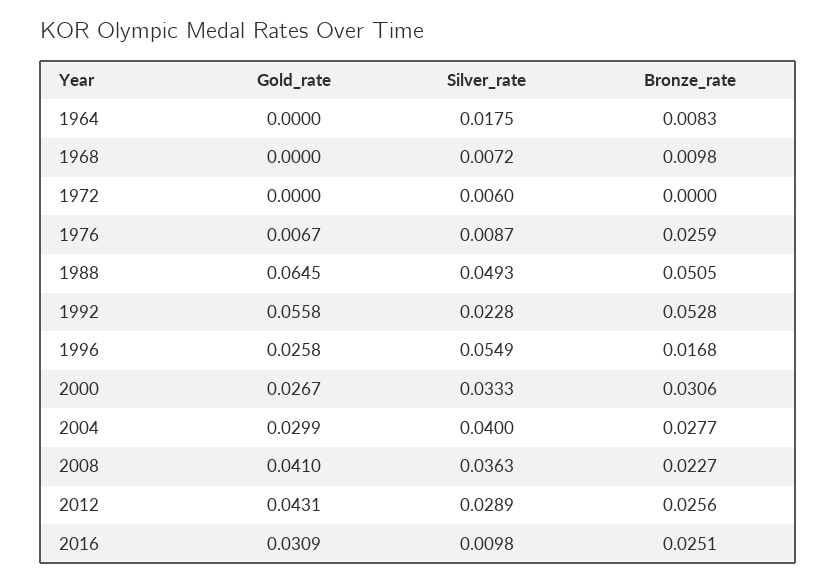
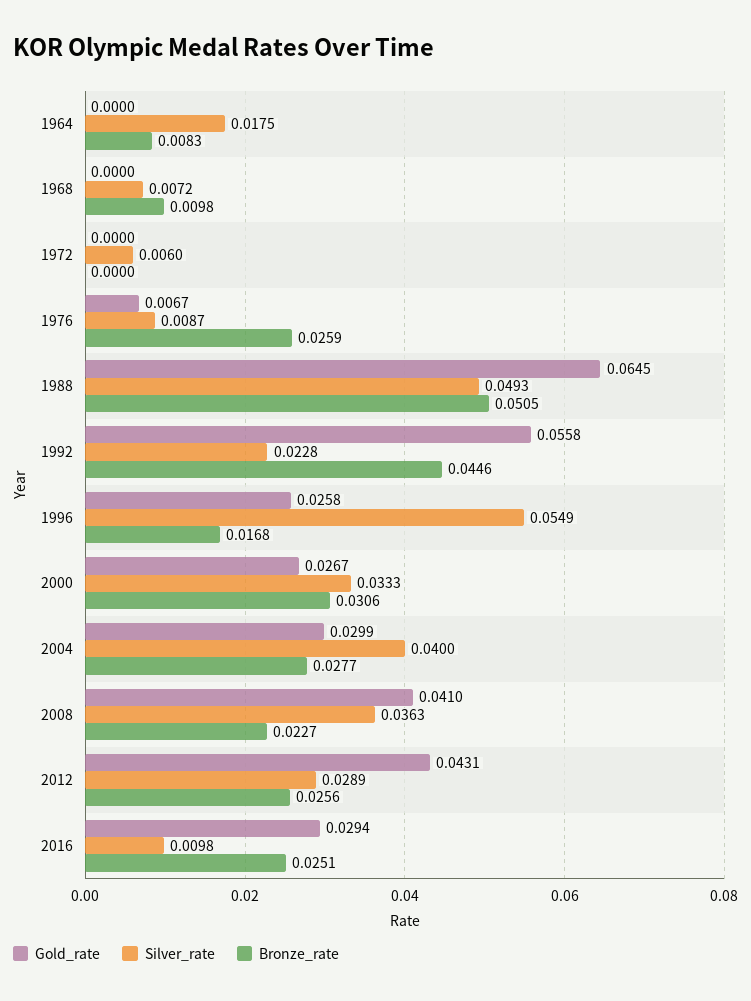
  {
    "Gold_rate": {
      "1964": 0,
      "1968": 0,
      "1972": 0,
      "1976": 0.0067,
      "1988": 0.0645,
      "1992": 0.0558,
      "1996": 0.0258,
      "2000": 0.0267,
      "2004": 0.0299,
      "2008": 0.041,
      "2012": 0.0431,
-     "2016": 0.0309
+     "2016": 0.0294
    },
    "Silver_rate": {
      "1964": 0.0175,
      "1968": 0.0072,
      "1972": 0.006,
      "1976": 0.0087,
      "1988": 0.0493,
      "1992": 0.0228,
      "1996": 0.0549,
      "2000": 0.0333,
      "2004": 0.04,
      "2008": 0.0363,
      "2012": 0.0289,
      "2016": 0.0098
    },
    "Bronze_rate": {
      "1964": 0.0083,
      "1968": 0.0098,
      "1972": 0,
      "1976": 0.0259,
      "1988": 0.0505,
-     "1992": 0.0528,
+     "1992": 0.0446,
      "1996": 0.0168,
      "2000": 0.0306,
      "2004": 0.0277,
      "2008": 0.0227,
      "2012": 0.0256,
      "2016": 0.0251
    }
  }

